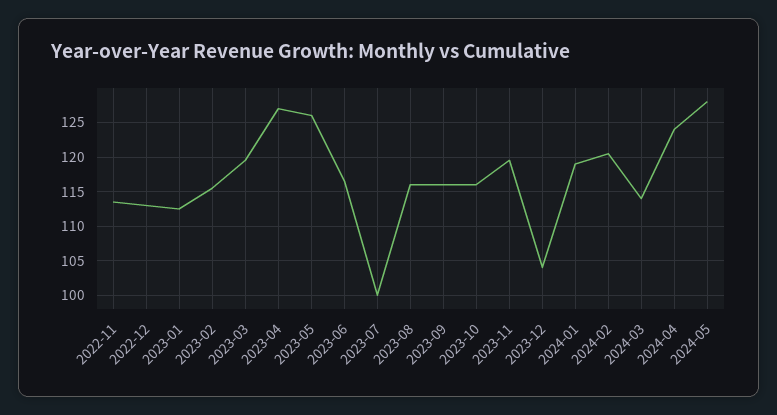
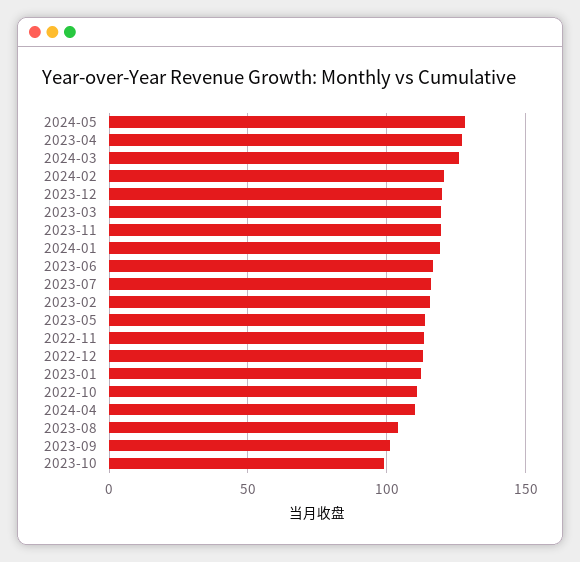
  {
    "2022-11": 114,
    "2022-12": 113,
    "2023-01": 113,
    "2023-02": 116,
    "2023-03": 120,
    "2023-04": 127,
-   "2023-05": 126,
+   "2023-05": 115,
    "2023-06": 117,
-   "2023-07": 100,
+   "2023-07": 115,
-   "2023-08": 116,
+   "2023-08": 105,
-   "2023-09": 116,
+   "2023-09": 100,
-   "2023-10": 116,
+   "2023-10": 100,
    "2023-11": 120,
-   "2023-12": 104,
+   "2023-12": 120,
    "2024-01": 119,
    "2024-02": 121,
-   "2024-03": 114,
+   "2024-03": 125,
-   "2024-04": 124,
+   "2024-04": 110,
-   "2024-05": 128
+   "2024-05": 128,
+   "2022-10": 110
  }

